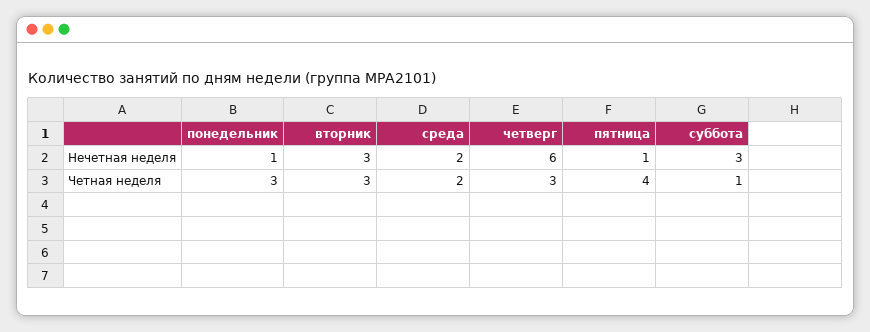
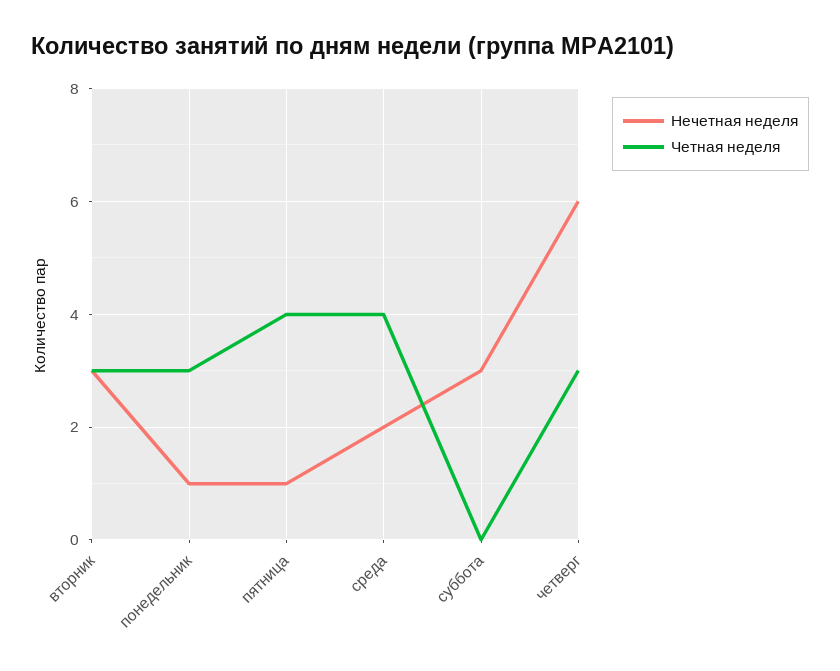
  {
    "Нечетная неделя": {
      "понедельник": 1,
      "вторник": 3,
      "среда": 2,
      "четверг": 6,
      "пятница": 1,
      "суббота": 3
    },
    "Четная неделя": {
      "понедельник": 3,
      "вторник": 3,
-     "среда": 2,
+     "среда": 4,
      "четверг": 3,
      "пятница": 4,
-     "суббота": 1
+     "суббота": 0
    }
  }

